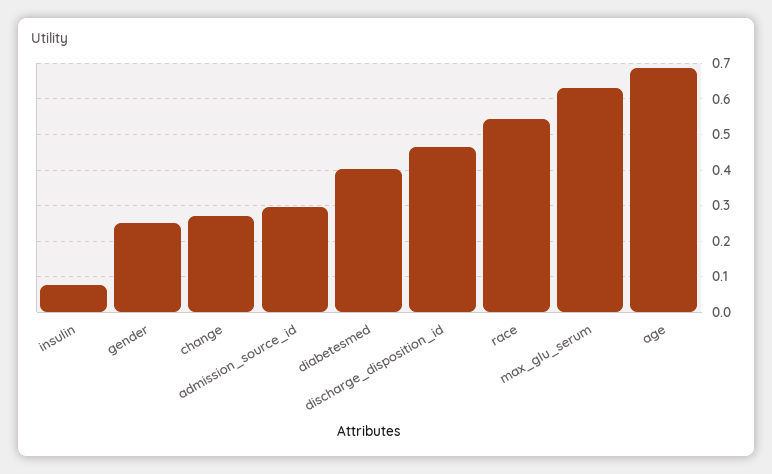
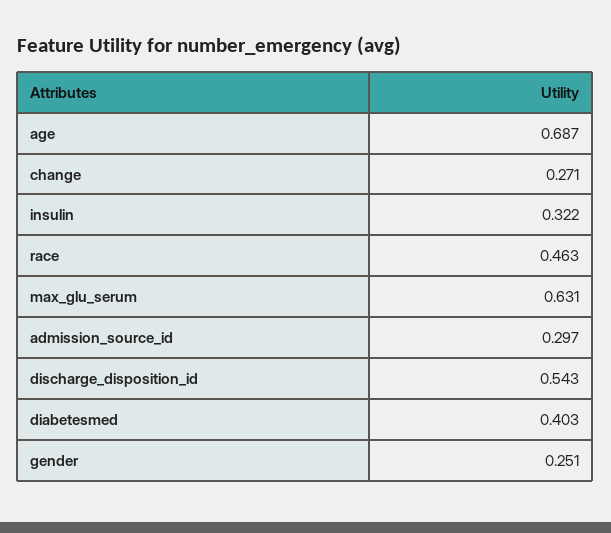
  {
-   "insulin": 0.08,
+   "insulin": 0.322,
    "gender": 0.251,
    "change": 0.271,
    "admission_source_id": 0.297,
    "diabetesmed": 0.403,
-   "discharge_disposition_id": 0.46,
+   "discharge_disposition_id": 0.543,
-   "race": 0.54,
+   "race": 0.463,
    "max_glu_serum": 0.631,
    "age": 0.687
  }

